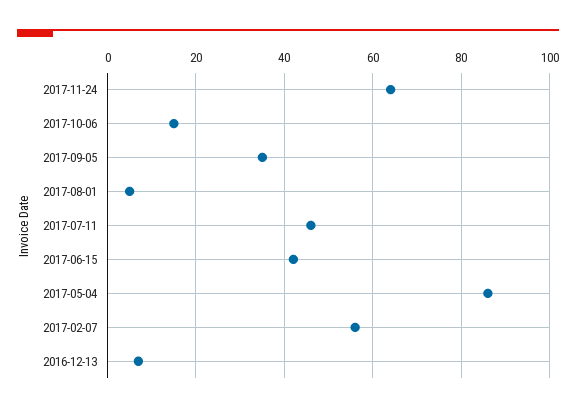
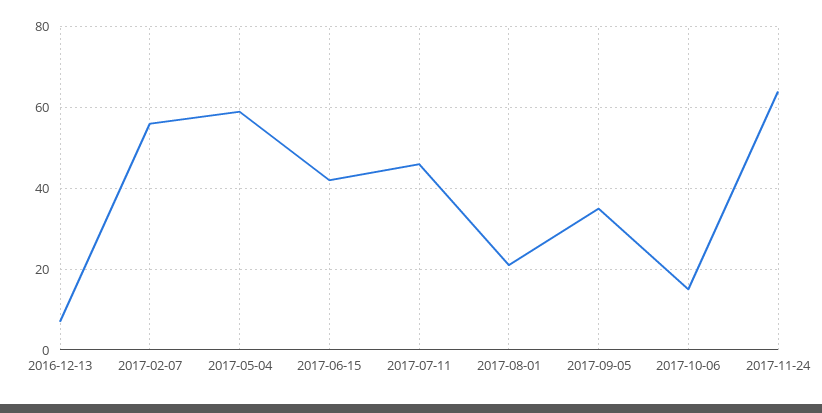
  {
    "2017-11-24": 65,
    "2017-10-06": 15,
    "2017-09-05": 35,
-   "2017-08-01": 5,
+   "2017-08-01": 20,
    "2017-07-11": 45,
    "2017-06-15": 40,
-   "2017-05-04": 85,
+   "2017-05-04": 60,
    "2017-02-07": 55,
    "2016-12-13": 5
  }

